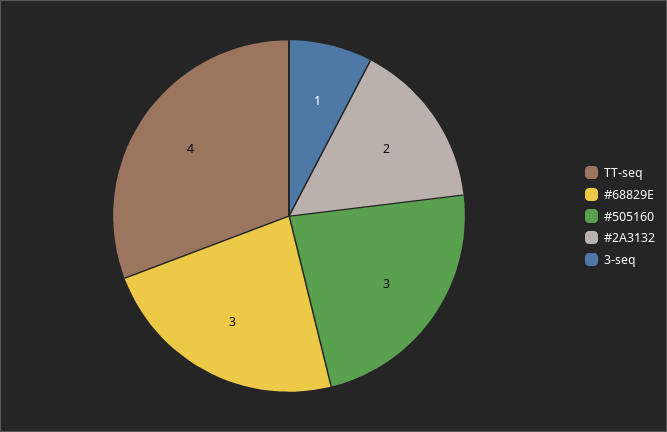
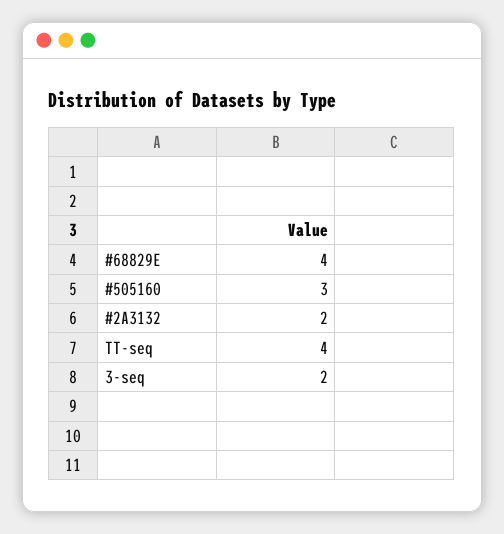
  {
    "TT-seq": 4,
-   "#68829E": 3,
+   "#68829E": 4,
    "#505160": 3,
    "#2A3132": 2,
-   "3-seq": 1
+   "3-seq": 2
  }

